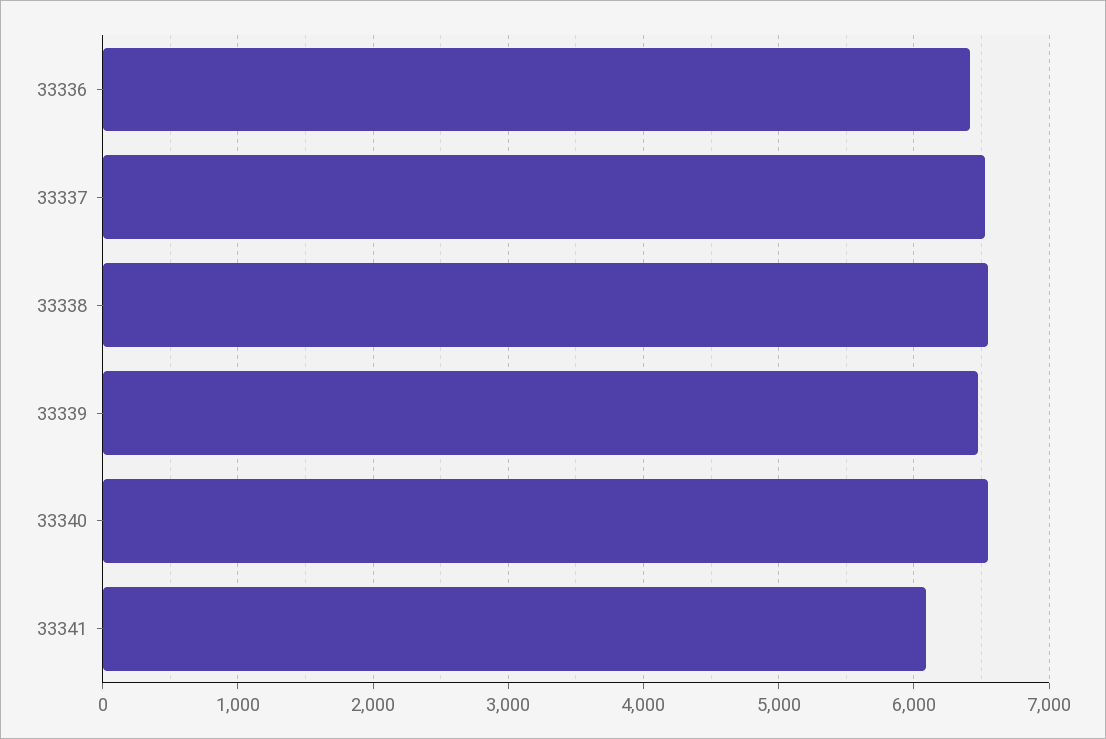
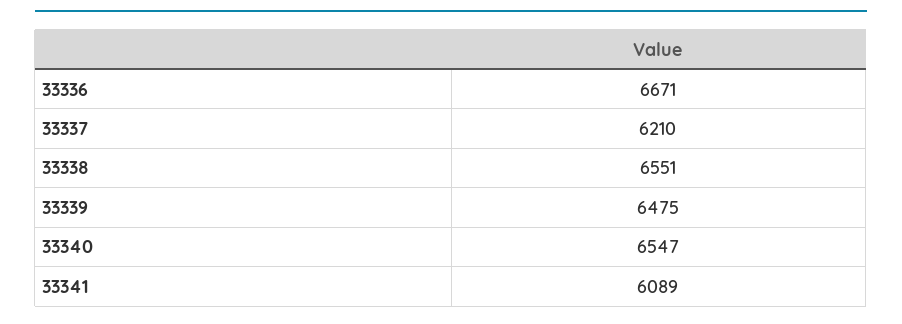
  {
-   "33336": 6400,
+   "33336": 6671,
-   "33337": 6500,
+   "33337": 6210,
    "33338": 6551,
    "33339": 6475,
    "33340": 6547,
    "33341": 6089
  }

